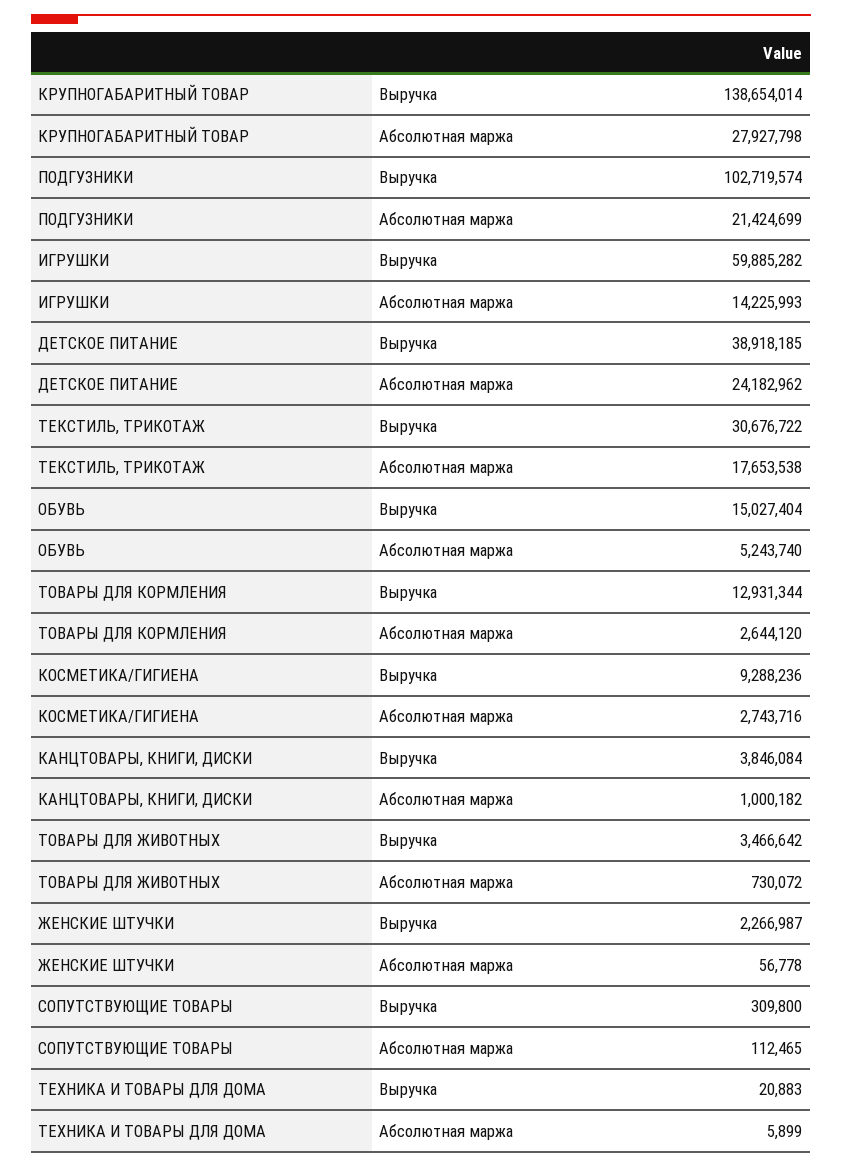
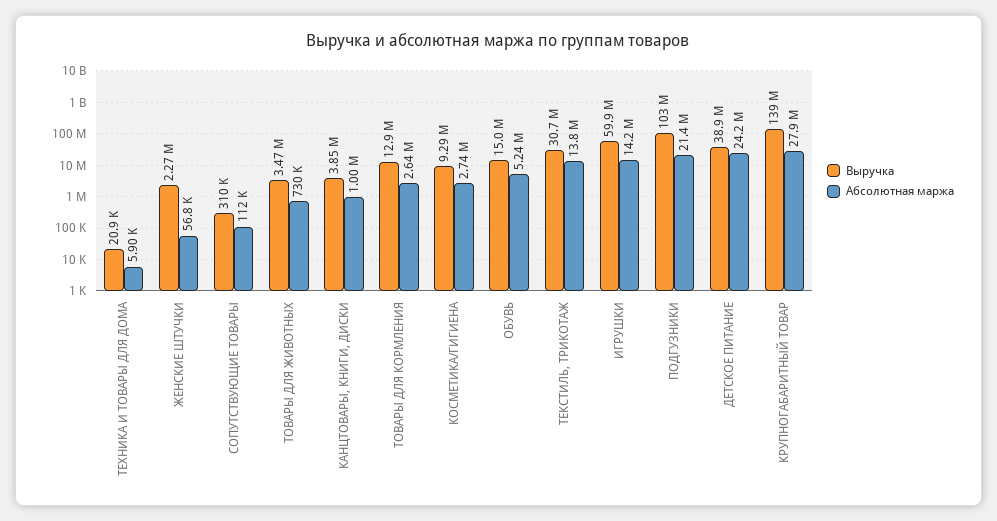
  {
    "Выручка": {
      "КРУПНОГАБАРИТНЫЙ ТОВАР": 138654014,
      "ПОДГУЗНИКИ": 102719574,
      "ИГРУШКИ": 59885282,
      "ДЕТСКОЕ ПИТАНИЕ": 38918185,
      "ТЕКСТИЛЬ, ТРИКОТАЖ": 30676722,
      "ОБУВЬ": 15027404,
      "ТОВАРЫ ДЛЯ КОРМЛЕНИЯ": 12931344,
      "КОСМЕТИКА/ГИГИЕНА": 9288236,
      "КАНЦТОВАРЫ, КНИГИ, ДИСКИ": 3846084,
      "ТОВАРЫ ДЛЯ ЖИВОТНЫХ": 3466642,
      "ЖЕНСКИЕ ШТУЧКИ": 2266987,
      "СОПУТСТВУЮЩИЕ ТОВАРЫ": 309800,
      "ТЕХНИКА И ТОВАРЫ ДЛЯ ДОМА": 20883
    },
    "Абсолютная маржа": {
      "КРУПНОГАБАРИТНЫЙ ТОВАР": 27927798,
      "ПОДГУЗНИКИ": 21424699,
      "ИГРУШКИ": 14225993,
      "ДЕТСКОЕ ПИТАНИЕ": 24182962,
-     "ТЕКСТИЛЬ, ТРИКОТАЖ": 17653538,
+     "ТЕКСТИЛЬ, ТРИКОТАЖ": 13800000,
      "ОБУВЬ": 5243740,
      "ТОВАРЫ ДЛЯ КОРМЛЕНИЯ": 2644120,
      "КОСМЕТИКА/ГИГИЕНА": 2743716,
      "КАНЦТОВАРЫ, КНИГИ, ДИСКИ": 1000182,
      "ТОВАРЫ ДЛЯ ЖИВОТНЫХ": 730072,
      "ЖЕНСКИЕ ШТУЧКИ": 56778,
      "СОПУТСТВУЮЩИЕ ТОВАРЫ": 112465,
      "ТЕХНИКА И ТОВАРЫ ДЛЯ ДОМА": 5899
    }
  }

